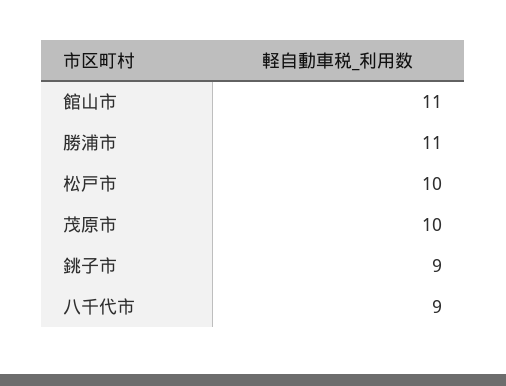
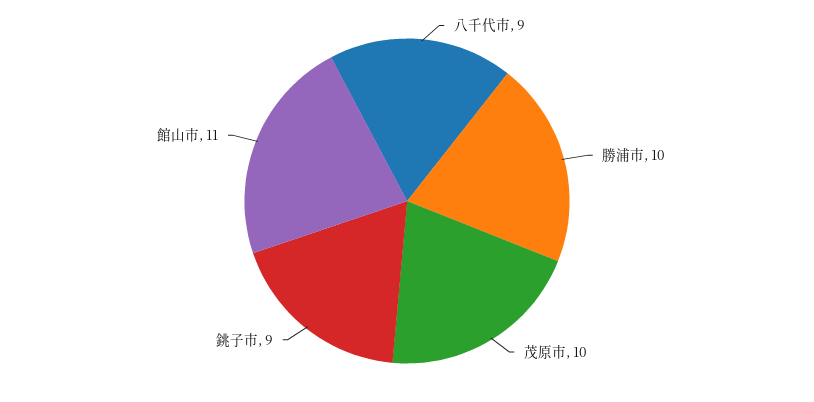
  {
    "館山市": 11,
-   "勝浦市": 11,
+   "勝浦市": 10,
-   "松戸市": 10,
    "茂原市": 10,
    "銚子市": 9,
    "八千代市": 9
  }

